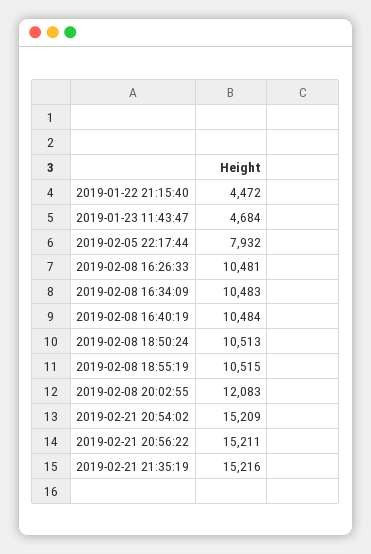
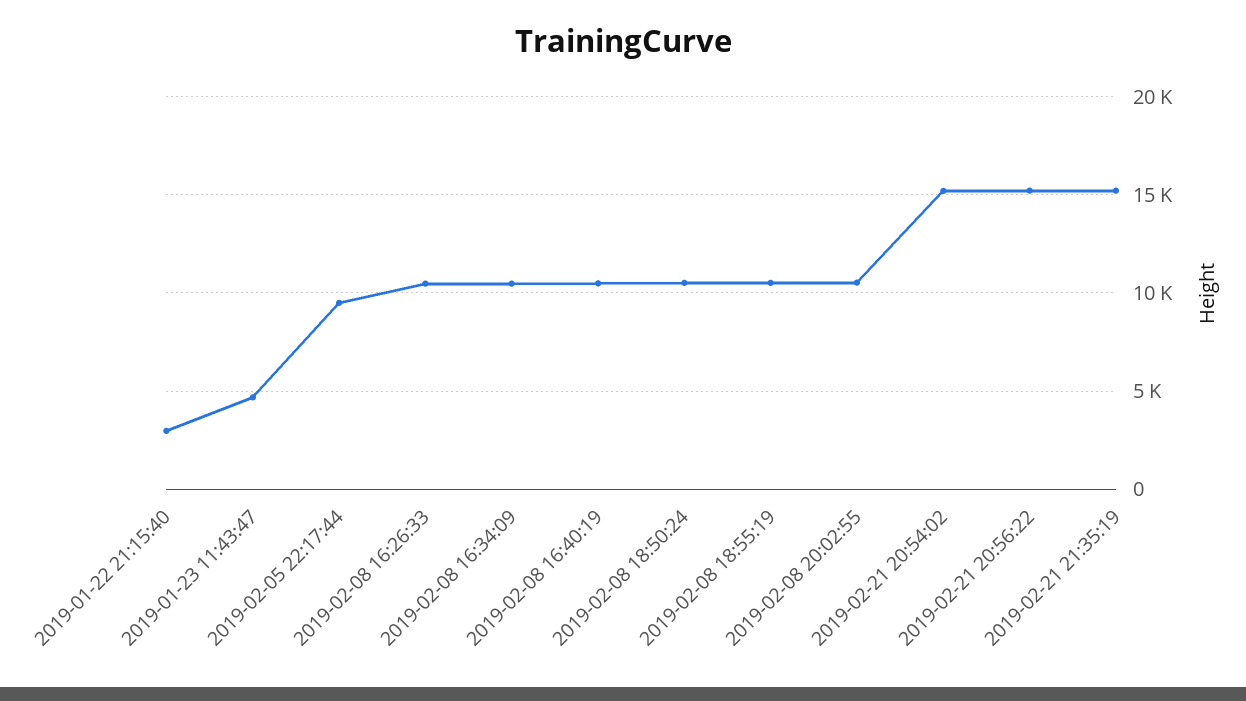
  {
-   "2019-01-22 21:15:40": 4472,
+   "2019-01-22 21:15:40": 3000,
    "2019-01-23 11:43:47": 4684,
-   "2019-02-05 22:17:44": 7932,
+   "2019-02-05 22:17:44": 9500,
    "2019-02-08 16:26:33": 10481,
    "2019-02-08 16:34:09": 10483,
    "2019-02-08 16:40:19": 10484,
    "2019-02-08 18:50:24": 10513,
    "2019-02-08 18:55:19": 10515,
-   "2019-02-08 20:02:55": 12083,
+   "2019-02-08 20:02:55": 10500,
    "2019-02-21 20:54:02": 15209,
    "2019-02-21 20:56:22": 15211,
    "2019-02-21 21:35:19": 15216
  }

